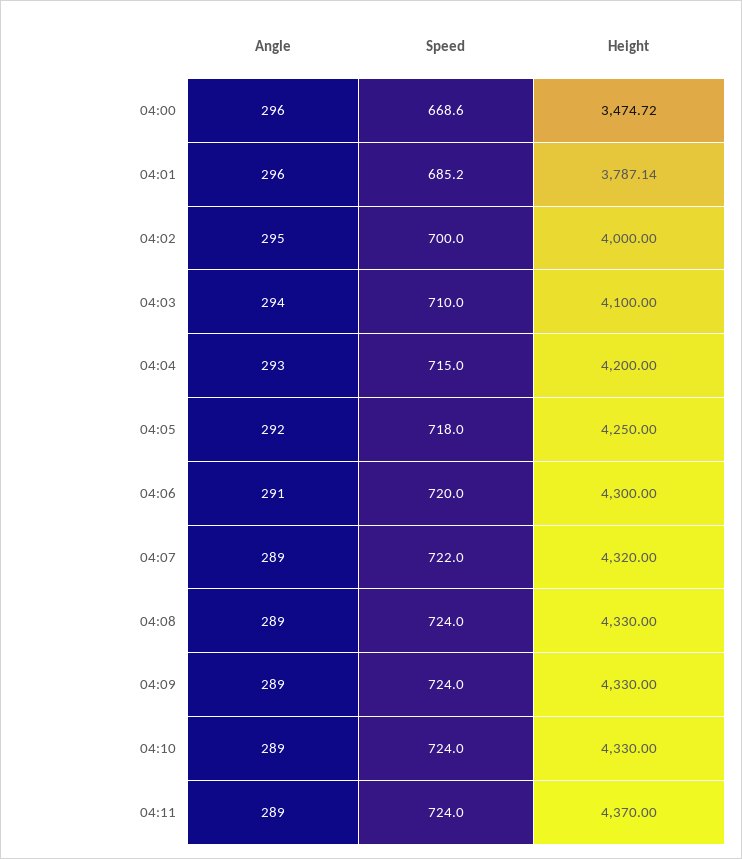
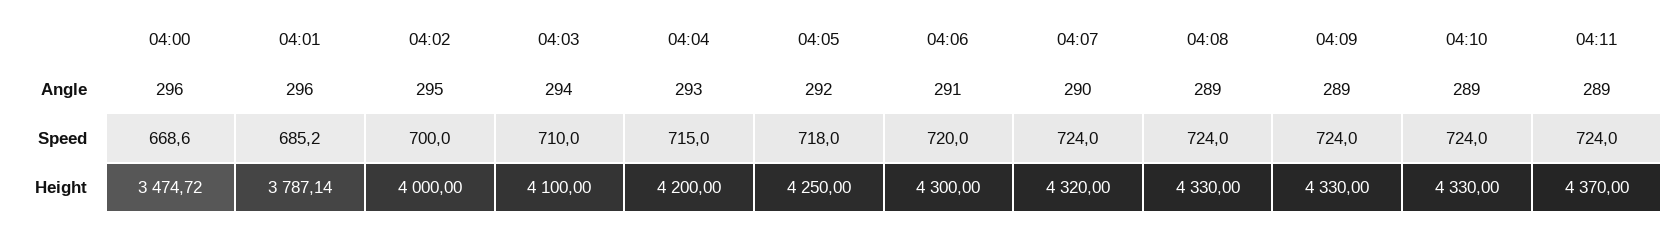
  {
    "Angle": {
      "04:00": 296,
      "04:01": 296,
      "04:02": 295,
      "04:03": 294,
      "04:04": 293,
      "04:05": 292,
      "04:06": 291,
-     "04:07": 289,
+     "04:07": 290,
      "04:08": 289,
      "04:09": 289,
      "04:10": 289,
      "04:11": 289
    },
    "Speed": {
      "04:00": 668.6,
      "04:01": 685.2,
      "04:02": 700,
      "04:03": 710,
      "04:04": 715,
      "04:05": 718,
      "04:06": 720,
-     "04:07": 722,
+     "04:07": 724,
      "04:08": 724,
      "04:09": 724,
      "04:10": 724,
      "04:11": 724
    },
    "Height": {
      "04:00": 3474.72,
      "04:01": 3787.14,
      "04:02": 4000,
      "04:03": 4100,
      "04:04": 4200,
      "04:05": 4250,
      "04:06": 4300,
      "04:07": 4320,
      "04:08": 4330,
      "04:09": 4330,
      "04:10": 4330,
      "04:11": 4370
    }
  }

